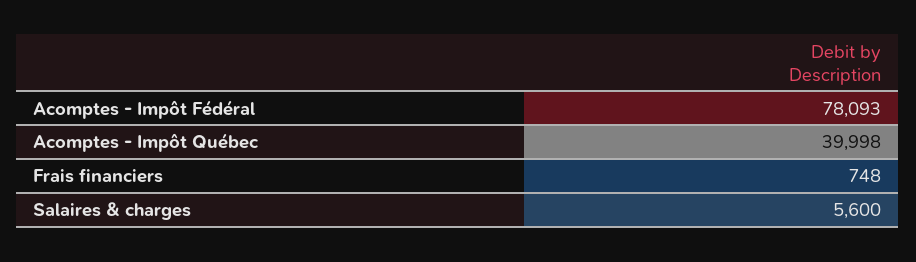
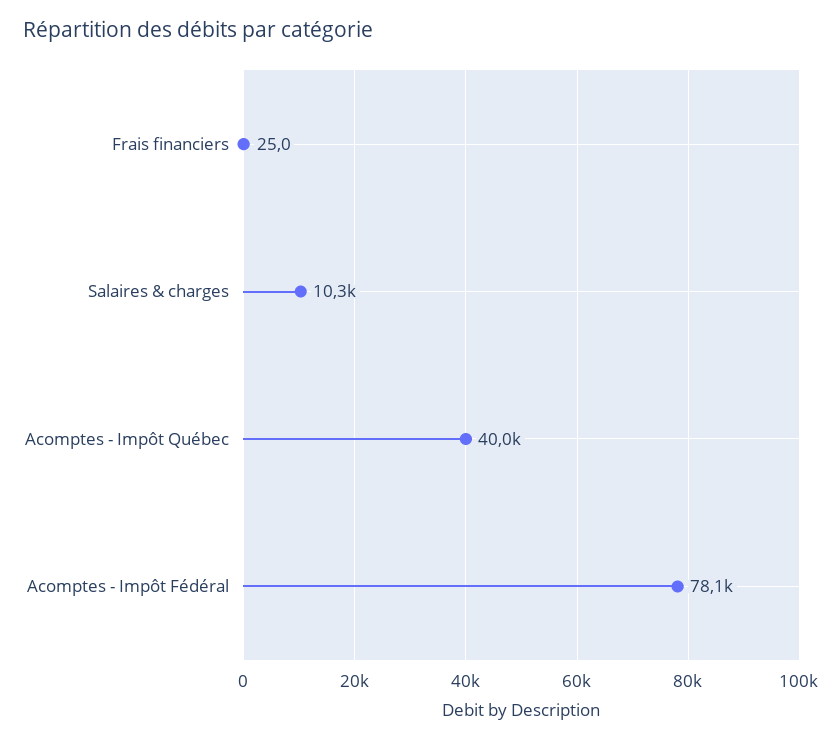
  {
    "Acomptes - Impôt Fédéral": 78093,
    "Acomptes - Impôt Québec": 39998,
-   "Frais financiers": 748,
+   "Frais financiers": 25,
-   "Salaires & charges": 5600
+   "Salaires & charges": 10300
  }

